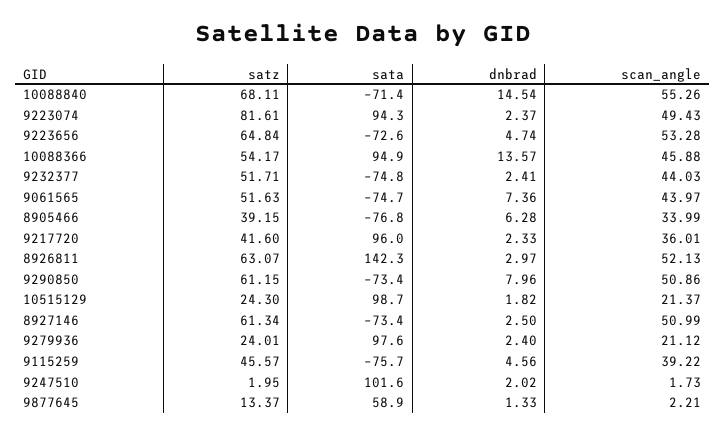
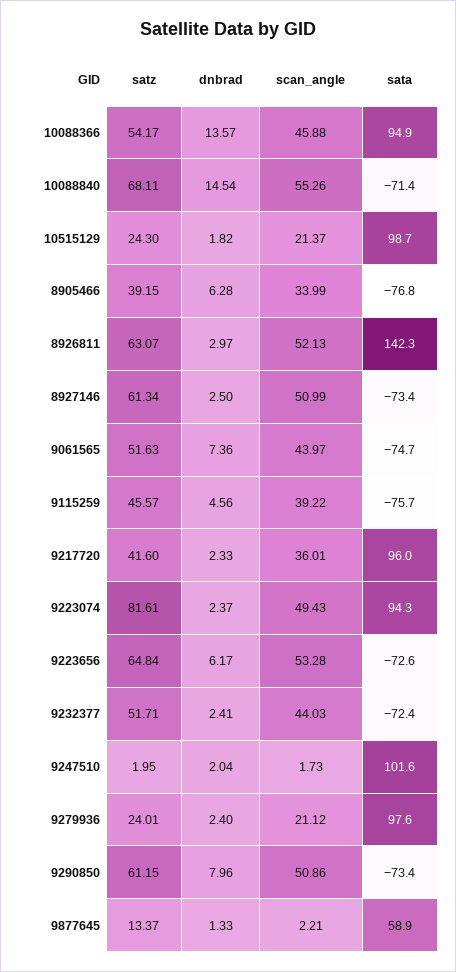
  {
    "satz": {
      "10088840": 68.11,
      "9223074": 81.61,
      "9223656": 64.84,
      "10088366": 54.17,
      "9232377": 51.71,
      "9061565": 51.63,
      "8905466": 39.15,
      "9217720": 41.6,
      "8926811": 63.07,
      "9290850": 61.15,
      "10515129": 24.3,
      "8927146": 61.34,
      "9279936": 24.01,
      "9115259": 45.57,
      "9247510": 1.95,
      "9877645": 13.37
    },
    "sata": {
      "10088840": -71.4,
      "9223074": 94.3,
      "9223656": -72.6,
      "10088366": 94.9,
-     "9232377": -74.8,
+     "9232377": -72.4,
      "9061565": -74.7,
      "8905466": -76.8,
      "9217720": 96,
      "8926811": 142.3,
      "9290850": -73.4,
      "10515129": 98.7,
      "8927146": -73.4,
      "9279936": 97.6,
      "9115259": -75.7,
      "9247510": 101.6,
      "9877645": 58.9
    },
    "dnbrad": {
      "10088840": 14.54,
      "9223074": 2.37,
-     "9223656": 4.74,
+     "9223656": 6.17,
      "10088366": 13.57,
      "9232377": 2.41,
      "9061565": 7.36,
      "8905466": 6.28,
      "9217720": 2.33,
      "8926811": 2.97,
      "9290850": 7.96,
      "10515129": 1.82,
      "8927146": 2.5,
      "9279936": 2.4,
      "9115259": 4.56,
-     "9247510": 2.02,
+     "9247510": 2.04,
      "9877645": 1.33
    },
    "scan_angle": {
      "10088840": 55.26,
      "9223074": 49.43,
      "9223656": 53.28,
      "10088366": 45.88,
      "9232377": 44.03,
      "9061565": 43.97,
      "8905466": 33.99,
      "9217720": 36.01,
      "8926811": 52.13,
      "9290850": 50.86,
      "10515129": 21.37,
      "8927146": 50.99,
      "9279936": 21.12,
      "9115259": 39.22,
      "9247510": 1.73,
      "9877645": 2.21
    }
  }

